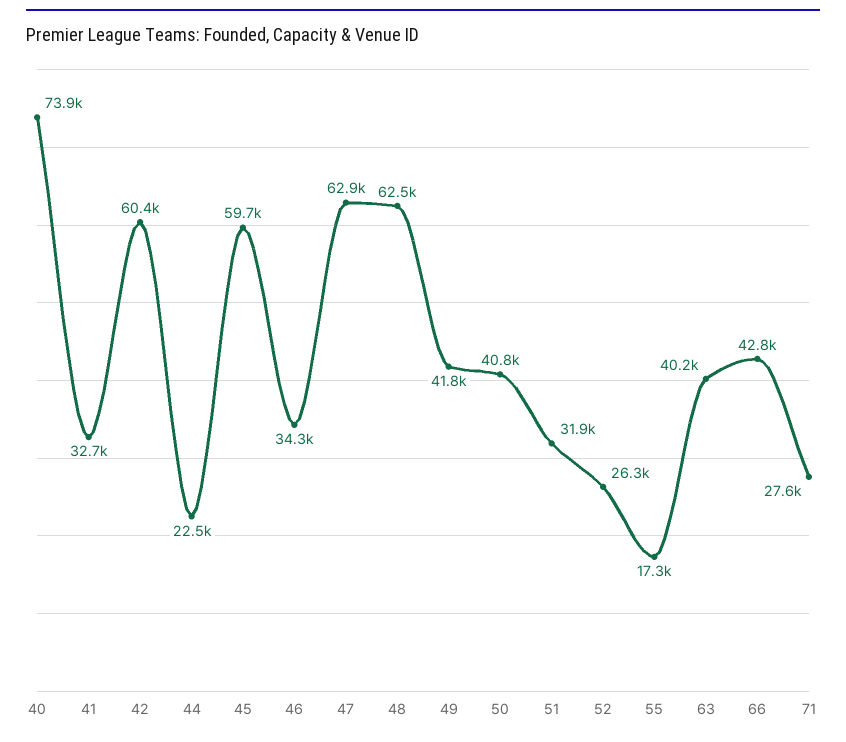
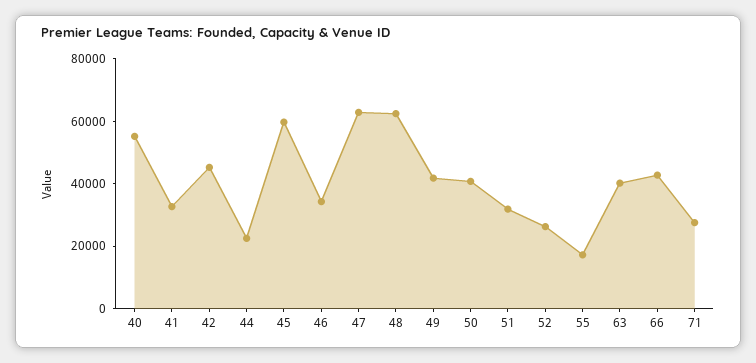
  {
-   "40": 73900,
+   "40": 55000,
    "41": 32700,
-   "42": 60400,
+   "42": 45000,
    "44": 22500,
    "45": 59700,
    "46": 34300,
    "47": 62900,
    "48": 62500,
    "49": 41800,
    "50": 40800,
    "51": 31900,
    "52": 26300,
    "55": 17300,
    "63": 40200,
    "66": 42800,
    "71": 27600
  }

